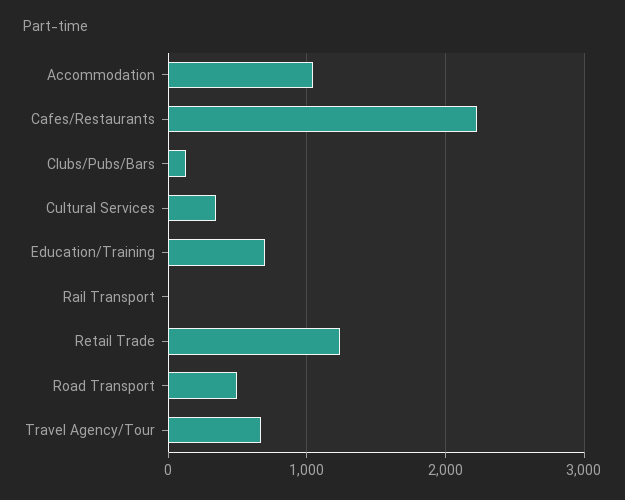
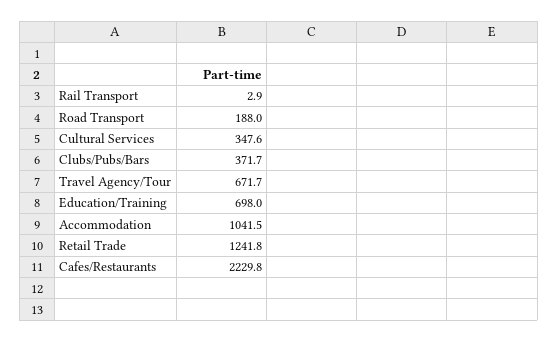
  {
    "Accommodation": 1041.5,
    "Cafes/Restaurants": 2229.8,
-   "Clubs/Pubs/Bars": 100,
+   "Clubs/Pubs/Bars": 371.7,
    "Cultural Services": 347.6,
    "Education/Training": 698,
    "Rail Transport": 2.9,
    "Retail Trade": 1241.8,
-   "Road Transport": 500,
+   "Road Transport": 188,
    "Travel Agency/Tour": 671.7
  }

